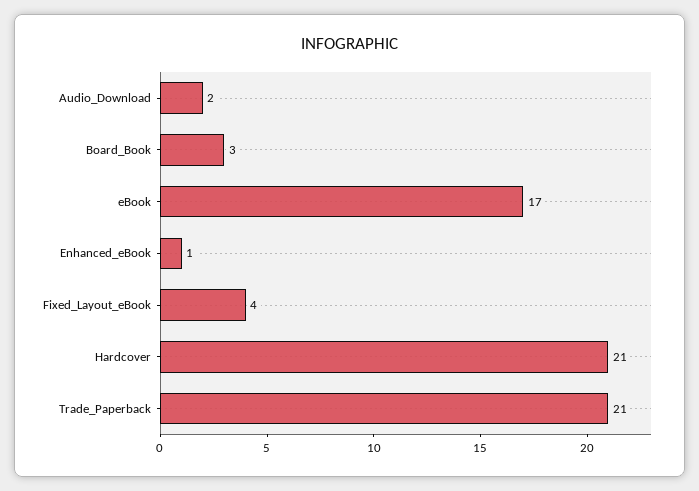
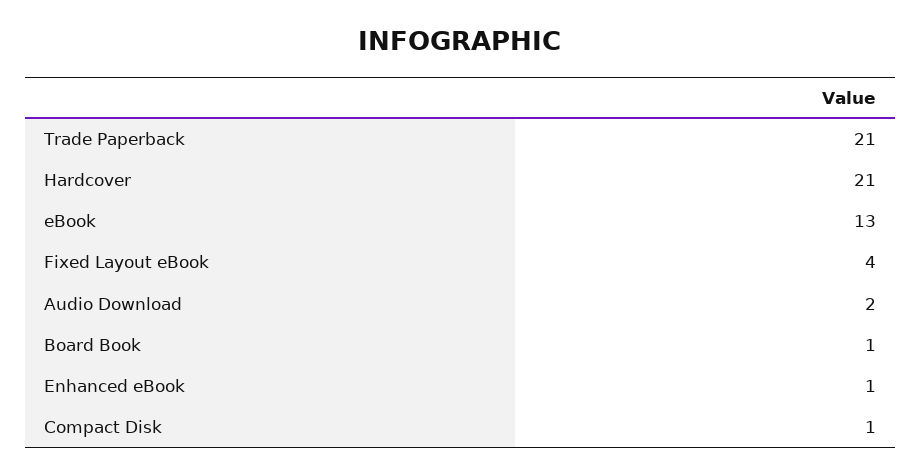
  {
    "Audio_Download": 2,
-   "Board_Book": 3,
+   "Board_Book": 1,
-   "eBook": 17,
+   "eBook": 13,
    "Enhanced_eBook": 1,
    "Fixed_Layout_eBook": 4,
    "Hardcover": 21,
-   "Trade_Paperback": 21
+   "Trade_Paperback": 21,
+   "Compact Disk": 1
  }

